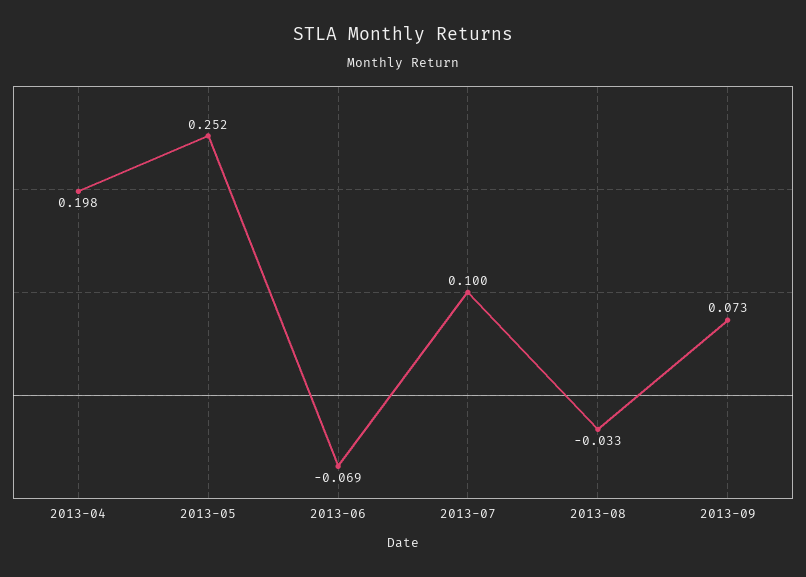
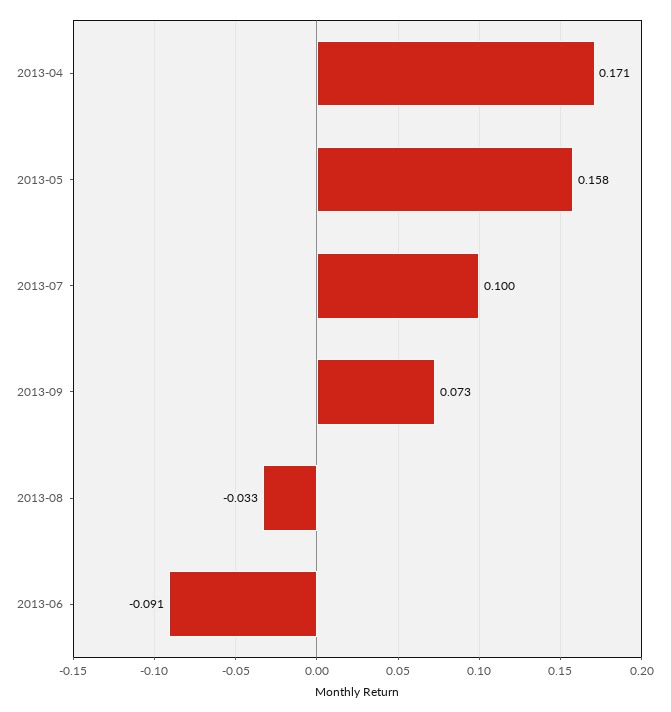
  {
-   "2013-04": 0.198,
+   "2013-04": 0.171,
-   "2013-05": 0.252,
+   "2013-05": 0.158,
-   "2013-06": -0.069,
+   "2013-06": -0.091,
    "2013-07": 0.1,
    "2013-08": -0.033,
    "2013-09": 0.073
  }

